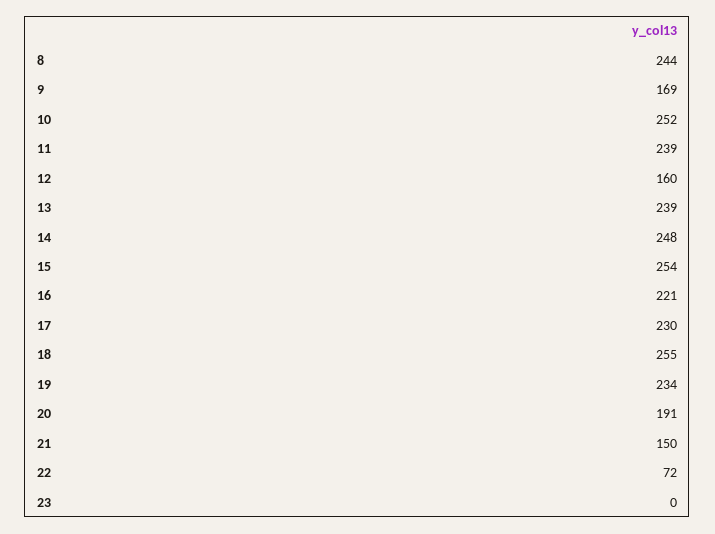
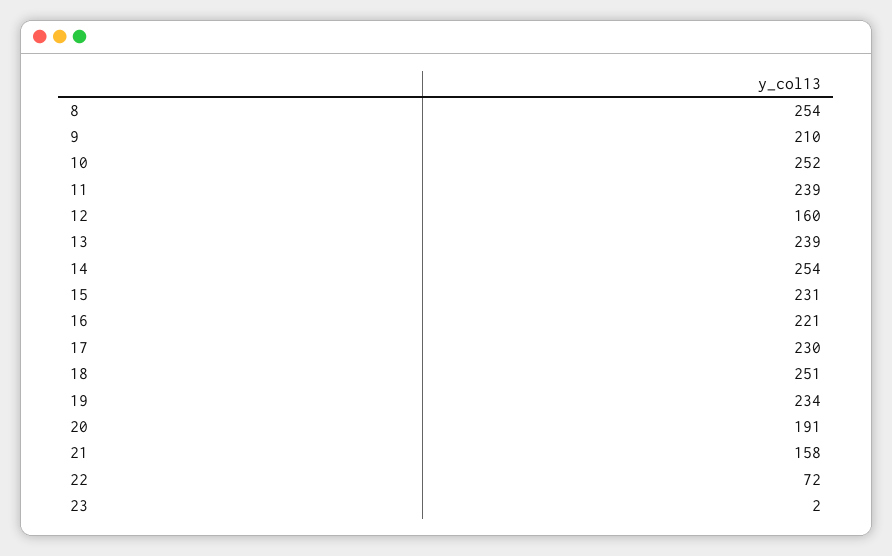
  {
-   "8": 244,
+   "8": 254,
-   "9": 169,
+   "9": 210,
    "10": 252,
    "11": 239,
    "12": 160,
    "13": 239,
-   "14": 248,
+   "14": 254,
-   "15": 254,
+   "15": 231,
    "16": 221,
    "17": 230,
-   "18": 255,
+   "18": 251,
    "19": 234,
    "20": 191,
-   "21": 150,
+   "21": 158,
    "22": 72,
-   "23": 0
+   "23": 2
  }

